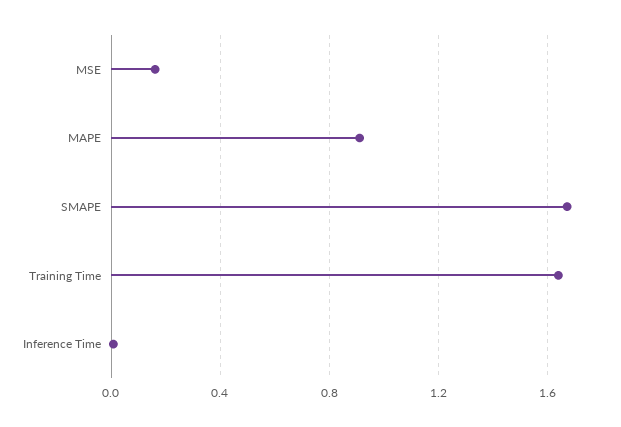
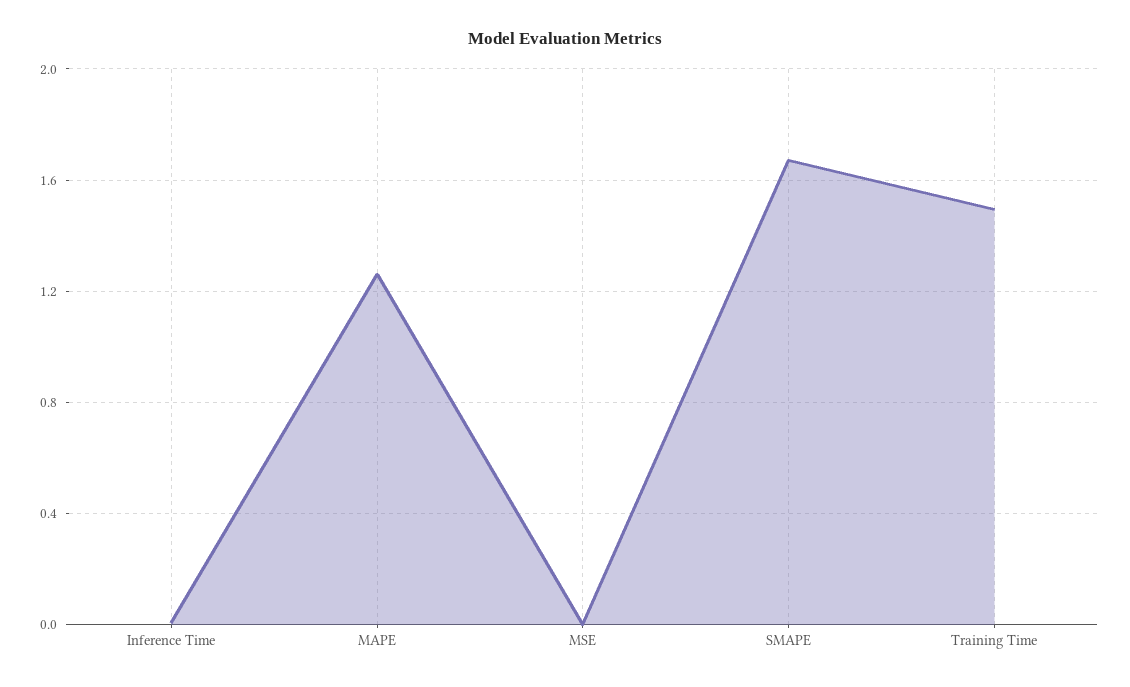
  {
-   "MSE": 0.15,
+   "MSE": 0,
-   "MAPE": 0.9,
+   "MAPE": 1.25,
    "SMAPE": 1.65,
-   "Training Time": 1.65,
+   "Training Time": 1.5,
    "Inference Time": 0
  }

